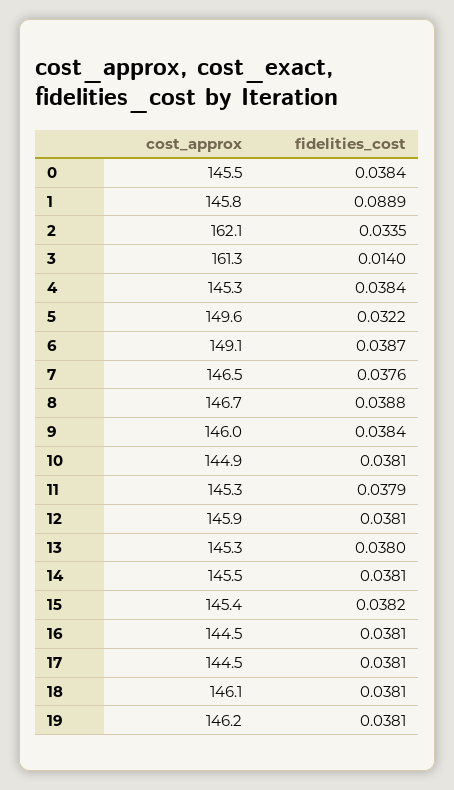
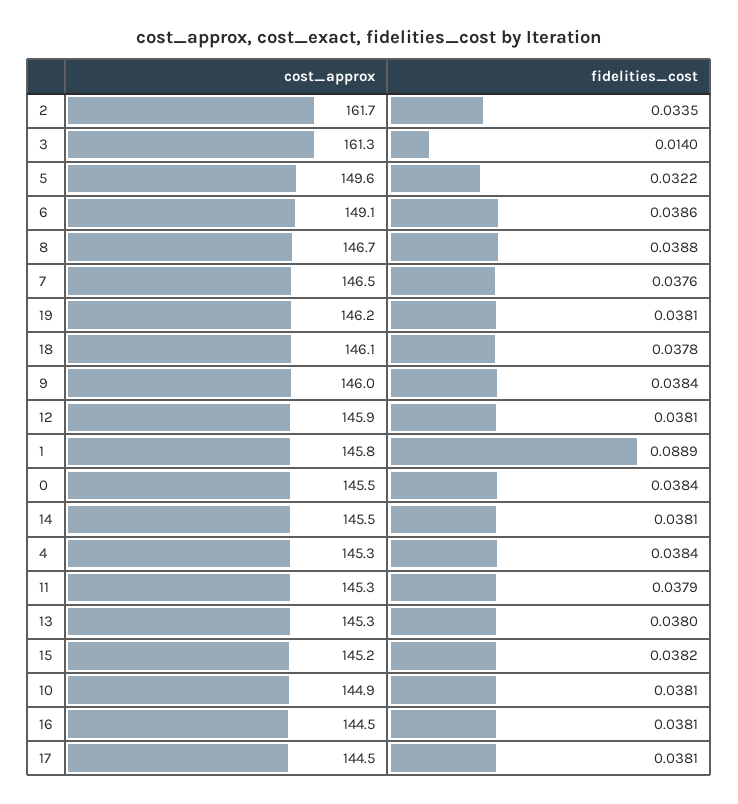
  {
    "cost_approx": {
      "0": 145.5,
      "1": 145.8,
-     "2": 162.1,
+     "2": 161.7,
      "3": 161.3,
      "4": 145.3,
      "5": 149.6,
      "6": 149.1,
      "7": 146.5,
      "8": 146.7,
      "9": 146,
      "10": 144.9,
      "11": 145.3,
      "12": 145.9,
      "13": 145.3,
      "14": 145.5,
-     "15": 145.4,
+     "15": 145.2,
      "16": 144.5,
      "17": 144.5,
      "18": 146.1,
      "19": 146.2
    },
    "fidelities_cost": {
      "0": 0.0384,
      "1": 0.0889,
      "2": 0.0335,
      "3": 0.014,
      "4": 0.0384,
      "5": 0.0322,
-     "6": 0.0387,
+     "6": 0.0386,
      "7": 0.0376,
      "8": 0.0388,
      "9": 0.0384,
      "10": 0.0381,
      "11": 0.0379,
      "12": 0.0381,
      "13": 0.038,
      "14": 0.0381,
      "15": 0.0382,
      "16": 0.0381,
      "17": 0.0381,
-     "18": 0.0381,
+     "18": 0.0378,
      "19": 0.0381
    }
  }

